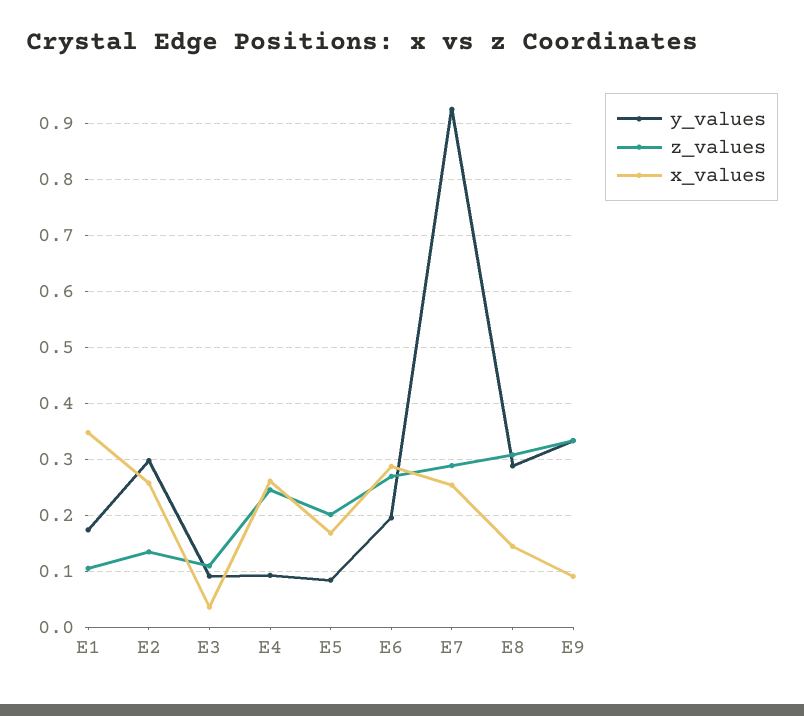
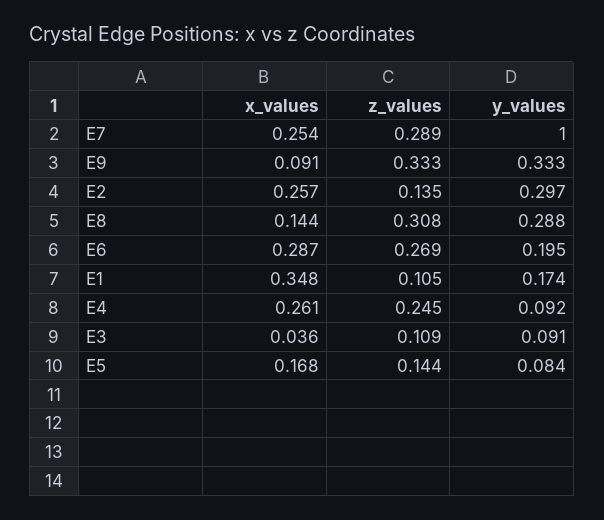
  {
    "y_values": {
      "E1": 0.174,
      "E2": 0.297,
      "E3": 0.091,
      "E4": 0.092,
      "E5": 0.084,
      "E6": 0.195,
-     "E7": 0.92,
+     "E7": 1,
      "E8": 0.288,
      "E9": 0.333
    },
    "z_values": {
      "E1": 0.105,
      "E2": 0.135,
      "E3": 0.109,
      "E4": 0.245,
-     "E5": 0.2,
+     "E5": 0.144,
      "E6": 0.269,
      "E7": 0.289,
      "E8": 0.308,
      "E9": 0.333
    },
    "x_values": {
      "E1": 0.348,
      "E2": 0.257,
      "E3": 0.036,
      "E4": 0.261,
      "E5": 0.168,
      "E6": 0.287,
      "E7": 0.254,
      "E8": 0.144,
      "E9": 0.091
    }
  }

